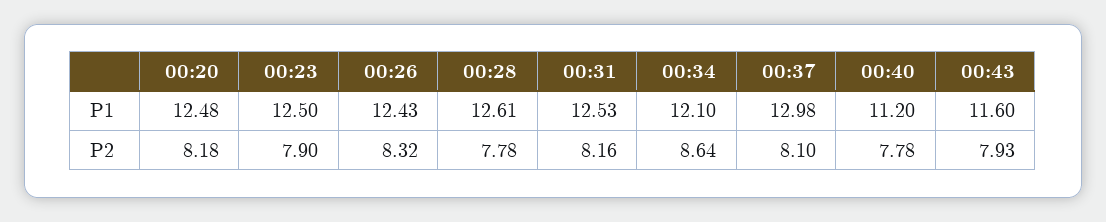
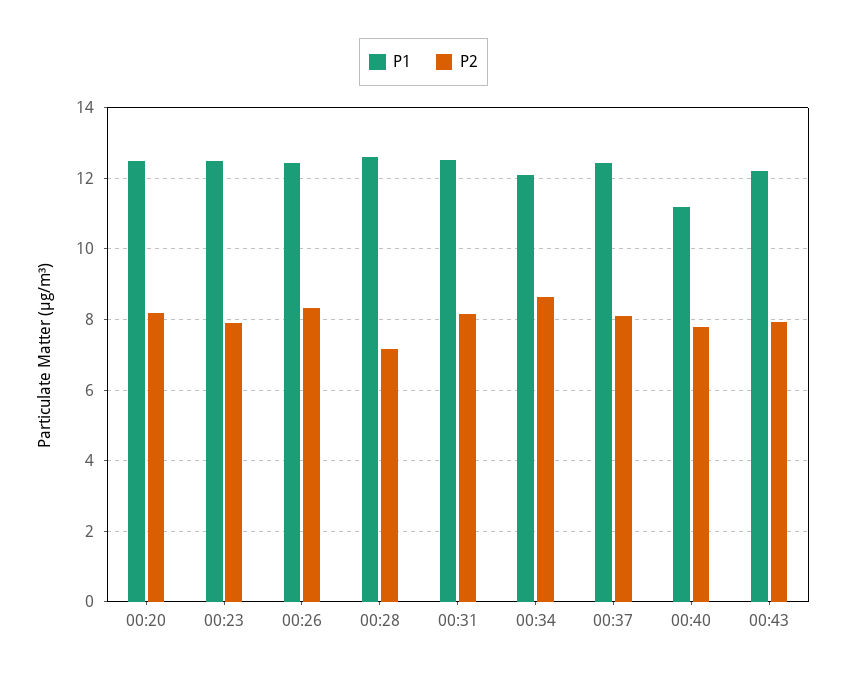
  {
    "P1": {
      "00:20": 12.48,
      "00:23": 12.5,
      "00:26": 12.43,
      "00:28": 12.61,
      "00:31": 12.53,
      "00:34": 12.1,
-     "00:37": 12.98,
+     "00:37": 12.4,
      "00:40": 11.2,
-     "00:43": 11.6
+     "00:43": 12.2
    },
    "P2": {
      "00:20": 8.18,
      "00:23": 7.9,
      "00:26": 8.32,
-     "00:28": 7.78,
+     "00:28": 7.2,
      "00:31": 8.16,
      "00:34": 8.64,
      "00:37": 8.1,
      "00:40": 7.78,
      "00:43": 7.93
    }
  }

